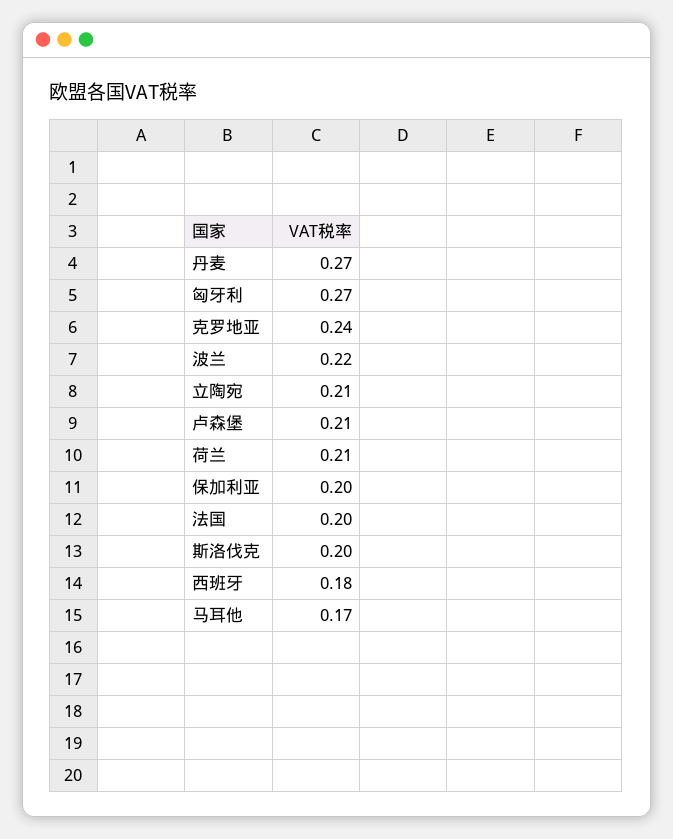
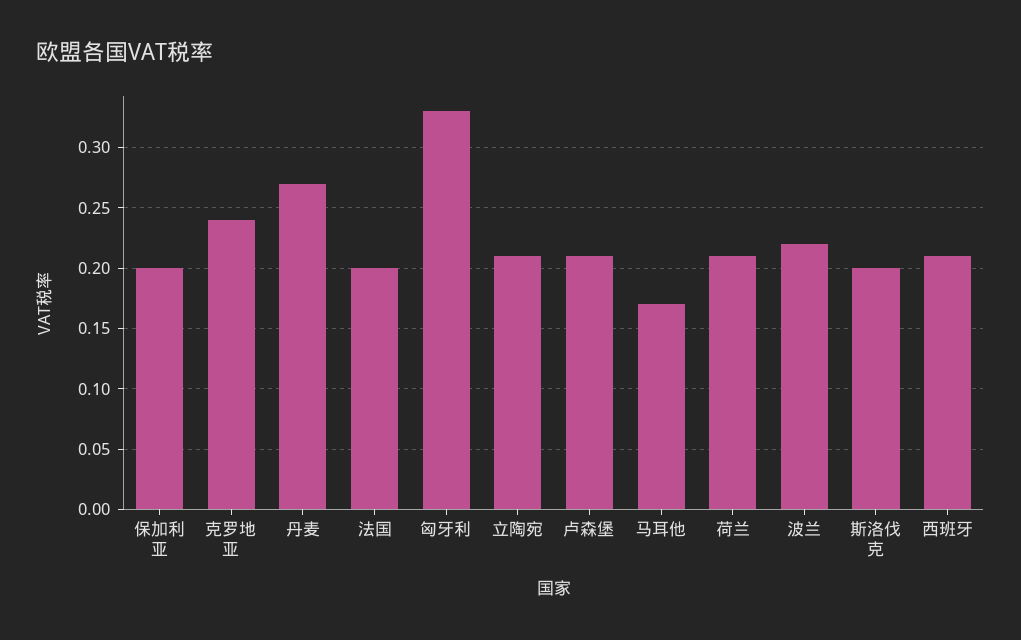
  {
    "丹麦": 0.27,
-   "匈牙利": 0.27,
+   "匈牙利": 0.33,
    "克罗地亚": 0.24,
    "波兰": 0.22,
    "立陶宛": 0.21,
    "卢森堡": 0.21,
    "荷兰": 0.21,
    "保加利亚": 0.2,
    "法国": 0.2,
    "斯洛伐克": 0.2,
-   "西班牙": 0.18,
+   "西班牙": 0.21,
    "马耳他": 0.17
  }

